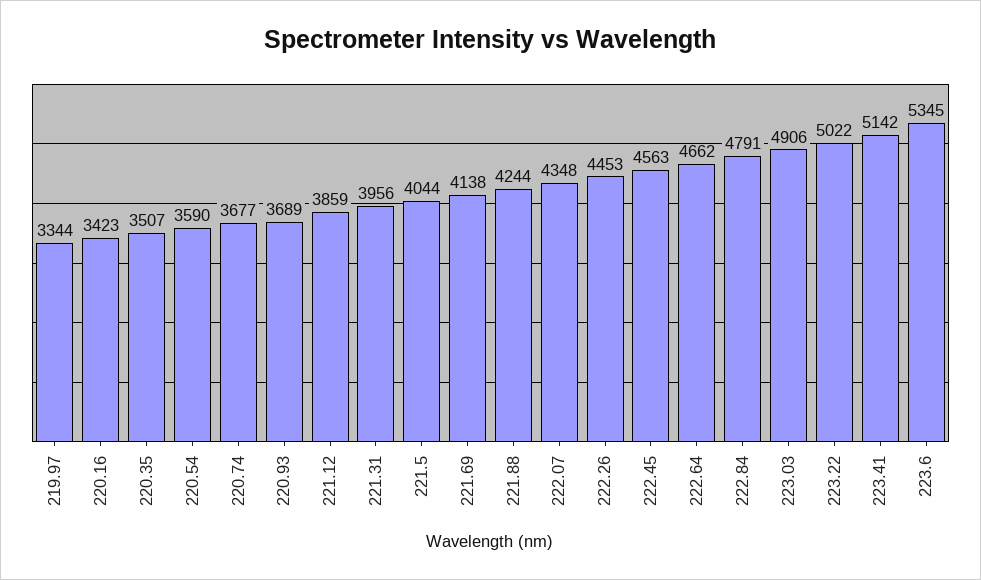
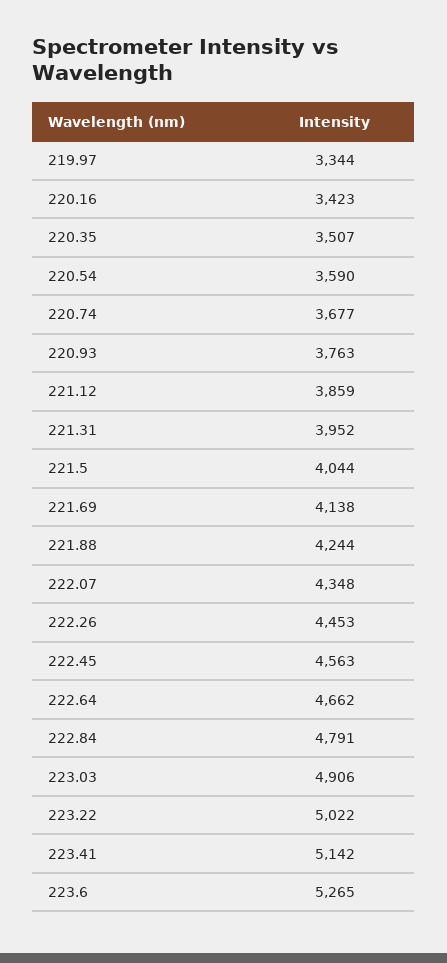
  {
    "219.97": 3344,
    "220.16": 3423,
    "220.35": 3507,
    "220.54": 3590,
    "220.74": 3677,
-   "220.93": 3689,
+   "220.93": 3763,
    "221.12": 3859,
-   "221.31": 3956,
+   "221.31": 3952,
    "221.5": 4044,
    "221.69": 4138,
    "221.88": 4244,
    "222.07": 4348,
    "222.26": 4453,
    "222.45": 4563,
    "222.64": 4662,
    "222.84": 4791,
    "223.03": 4906,
    "223.22": 5022,
    "223.41": 5142,
-   "223.6": 5345
+   "223.6": 5265
  }

